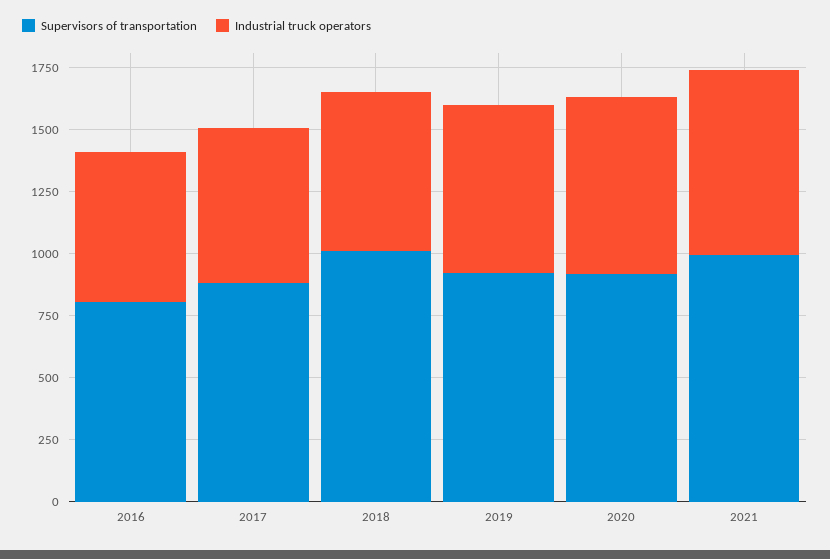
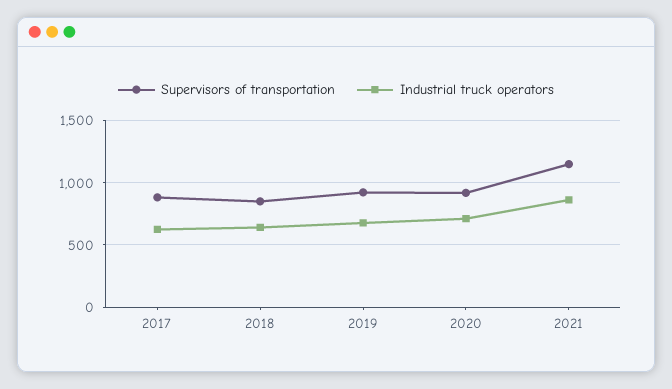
  {
    "Supervisors of transportation": {
-     "2016": 800,
      "2017": 900,
-     "2018": 1000,
+     "2018": 850,
      "2019": 900,
      "2020": 900,
-     "2021": 1000
+     "2021": 1150
    },
    "Industrial truck operators": {
-     "2016": 600,
      "2017": 600,
      "2018": 650,
      "2019": 700,
      "2020": 700,
-     "2021": 750
+     "2021": 850
    }
  }

